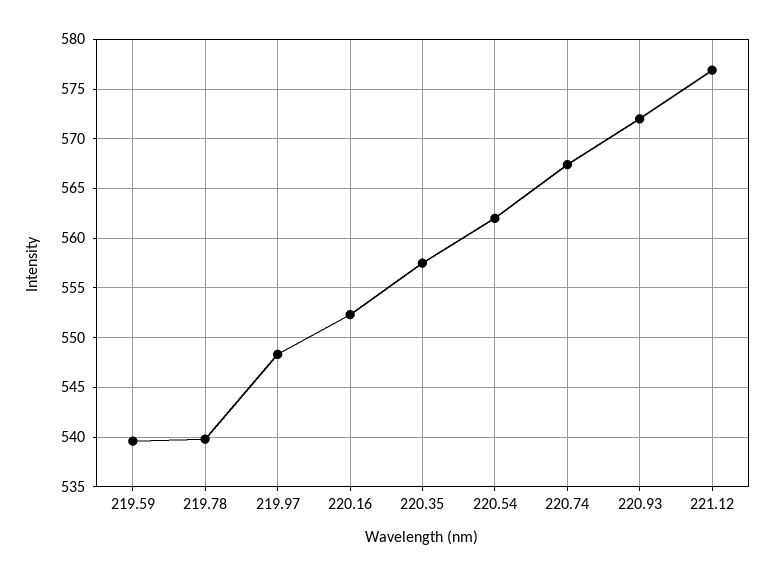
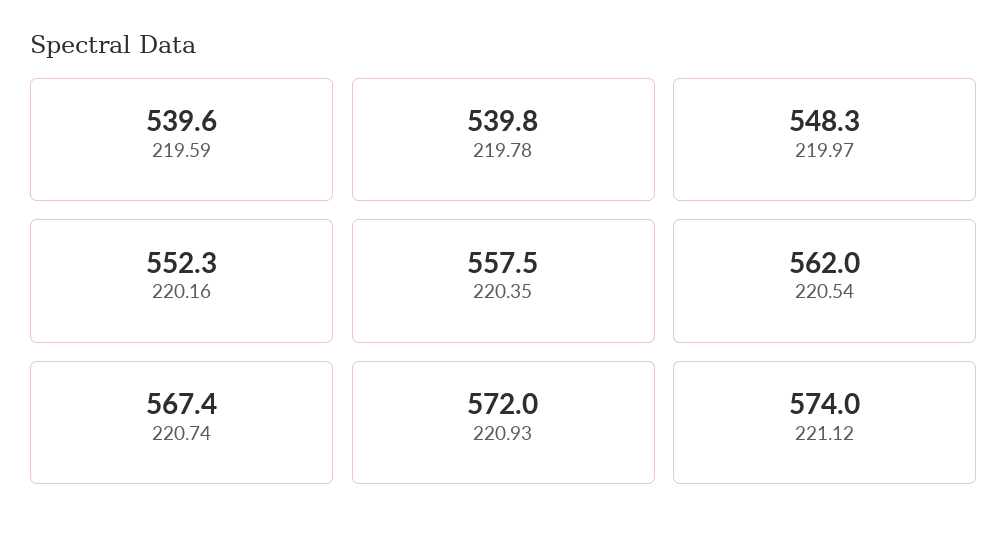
  {
    "219.59": 539.6,
    "219.78": 539.8,
    "219.97": 548.3,
    "220.16": 552.3,
    "220.35": 557.5,
    "220.54": 562,
    "220.74": 567.4,
    "220.93": 572,
-   "221.12": 577
+   "221.12": 574
  }

